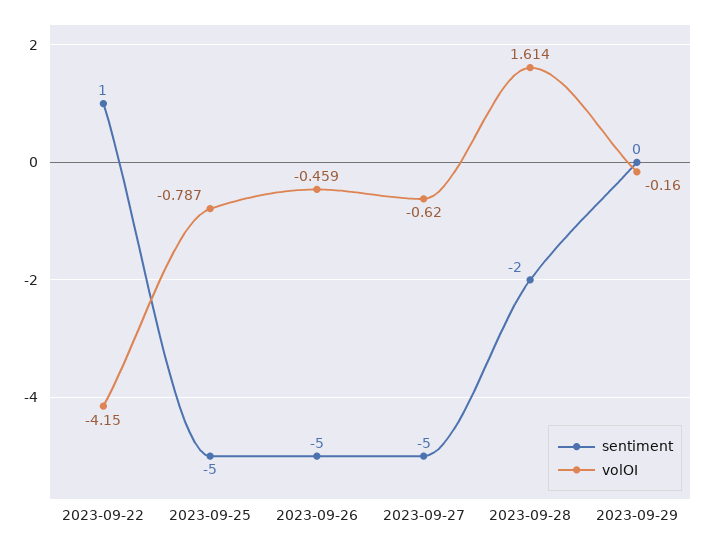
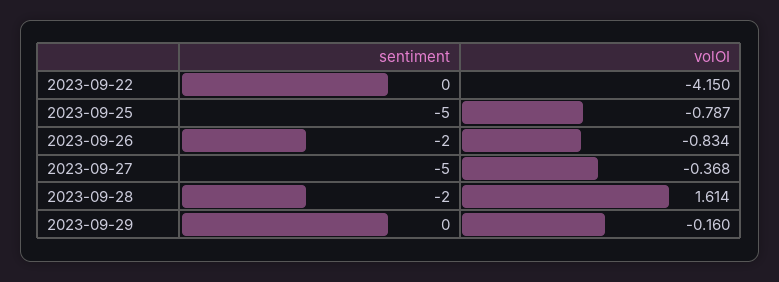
  {
    "sentiment": {
-     "2023-09-22": 1,
+     "2023-09-22": 0,
      "2023-09-25": -5,
-     "2023-09-26": -5,
+     "2023-09-26": -2,
      "2023-09-27": -5,
      "2023-09-28": -2,
      "2023-09-29": 0
    },
    "volOI": {
      "2023-09-22": -4.15,
      "2023-09-25": -0.787,
-     "2023-09-26": -0.459,
+     "2023-09-26": -0.834,
-     "2023-09-27": -0.62,
+     "2023-09-27": -0.368,
      "2023-09-28": 1.614,
      "2023-09-29": -0.16
    }
  }

